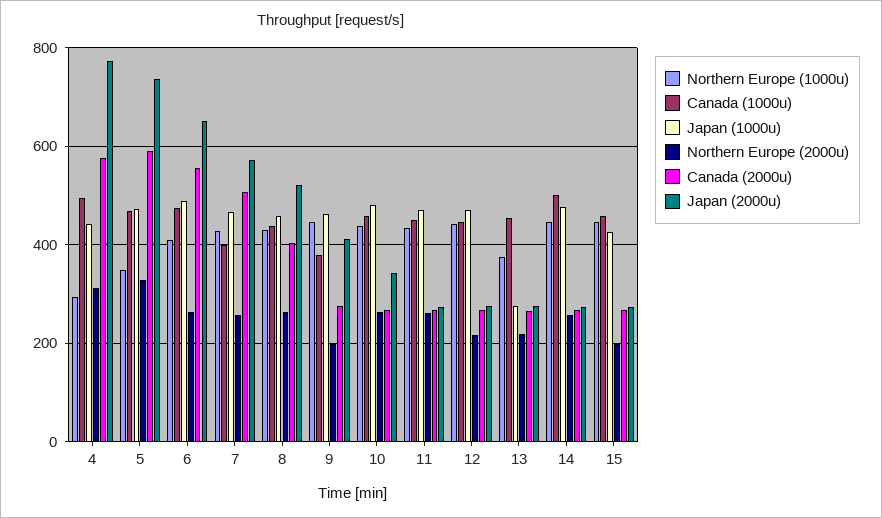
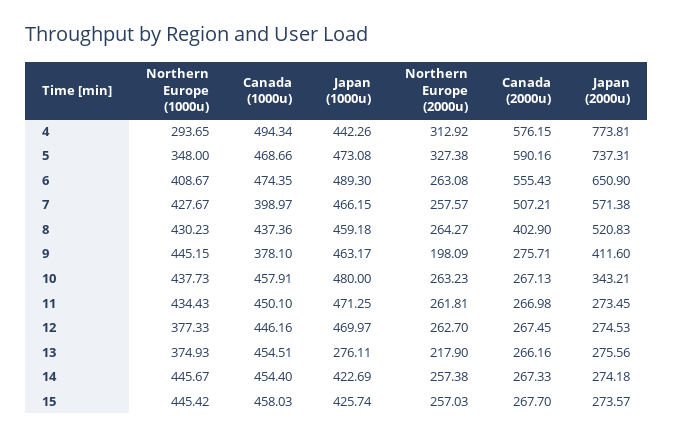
  {
    "Northern Europe (1000u)": {
      "4": 293.65,
      "5": 348,
      "6": 408.67,
      "7": 427.67,
      "8": 430.23,
      "9": 445.15,
      "10": 437.73,
      "11": 434.43,
-     "12": 440,
+     "12": 377.33,
      "13": 374.93,
      "14": 445.67,
      "15": 445.42
    },
    "Canada (1000u)": {
      "4": 494.34,
      "5": 468.66,
      "6": 474.35,
      "7": 398.97,
      "8": 437.36,
      "9": 378.1,
      "10": 457.91,
      "11": 450.1,
      "12": 446.16,
      "13": 454.51,
-     "14": 500,
+     "14": 454.4,
      "15": 458.03
    },
    "Japan (1000u)": {
      "4": 442.26,
      "5": 473.08,
      "6": 489.3,
      "7": 466.15,
      "8": 459.18,
      "9": 463.17,
      "10": 480,
      "11": 471.25,
      "12": 469.97,
      "13": 276.11,
-     "14": 480,
+     "14": 422.69,
      "15": 425.74
    },
    "Northern Europe (2000u)": {
      "4": 312.92,
      "5": 327.38,
      "6": 263.08,
      "7": 257.57,
      "8": 264.27,
      "9": 198.09,
      "10": 263.23,
      "11": 261.81,
-     "12": 220,
+     "12": 262.7,
      "13": 217.9,
      "14": 257.38,
-     "15": 200
+     "15": 257.03
    },
    "Canada (2000u)": {
      "4": 576.15,
      "5": 590.16,
      "6": 555.43,
      "7": 507.21,
      "8": 402.9,
      "9": 275.71,
      "10": 267.13,
      "11": 266.98,
      "12": 267.45,
      "13": 266.16,
      "14": 267.33,
      "15": 267.7
    },
    "Japan (2000u)": {
      "4": 773.81,
      "5": 737.31,
      "6": 650.9,
      "7": 571.38,
      "8": 520.83,
      "9": 411.6,
      "10": 343.21,
      "11": 273.45,
      "12": 274.53,
      "13": 275.56,
      "14": 274.18,
      "15": 273.57
    }
  }

